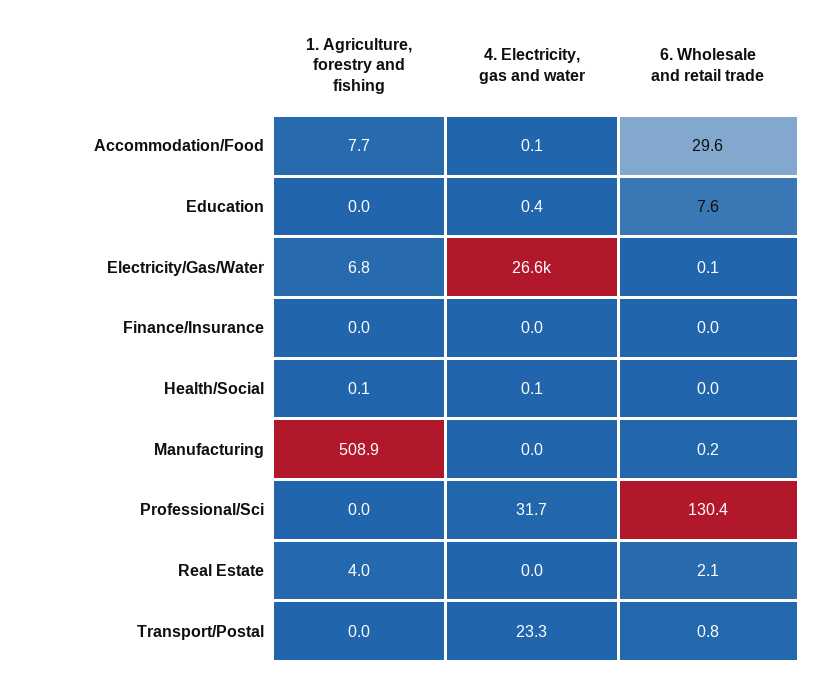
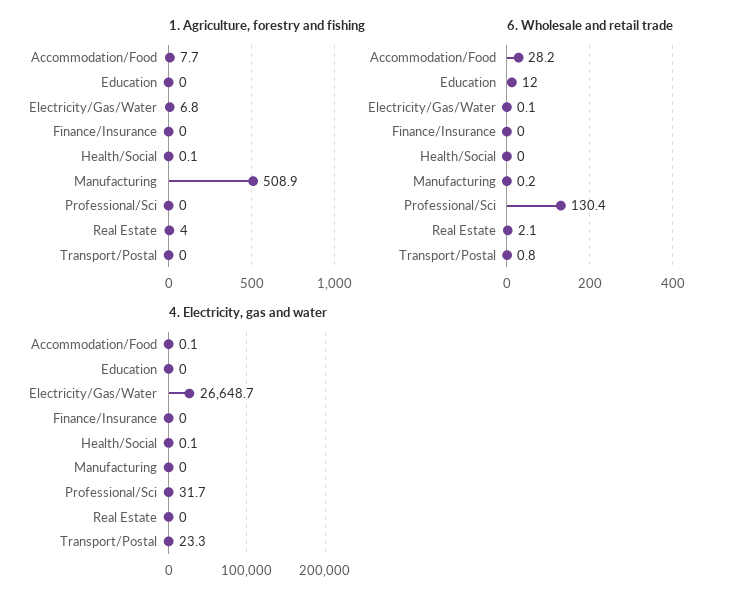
  {
    "1. Agriculture, forestry and fishing": {
      "Accommodation/Food": 7.7,
      "Education": 0,
      "Electricity/Gas/Water": 6.8,
      "Finance/Insurance": 0,
      "Health/Social": 0.1,
      "Manufacturing": 508.9,
      "Professional/Sci": 0,
      "Real Estate": 4,
      "Transport/Postal": 0
    },
    "4. Electricity, gas and water": {
      "Accommodation/Food": 0.1,
-     "Education": 0.4,
+     "Education": 0,
      "Electricity/Gas/Water": 26648.7,
      "Finance/Insurance": 0,
      "Health/Social": 0.1,
      "Manufacturing": 0,
      "Professional/Sci": 31.7,
      "Real Estate": 0,
      "Transport/Postal": 23.3
    },
    "6. Wholesale and retail trade": {
-     "Accommodation/Food": 29.6,
+     "Accommodation/Food": 28.2,
-     "Education": 7.6,
+     "Education": 12,
      "Electricity/Gas/Water": 0.1,
      "Finance/Insurance": 0,
      "Health/Social": 0,
      "Manufacturing": 0.2,
      "Professional/Sci": 130.4,
      "Real Estate": 2.1,
      "Transport/Postal": 0.8
    }
  }

